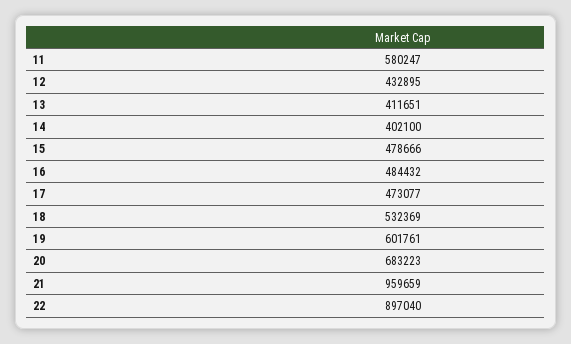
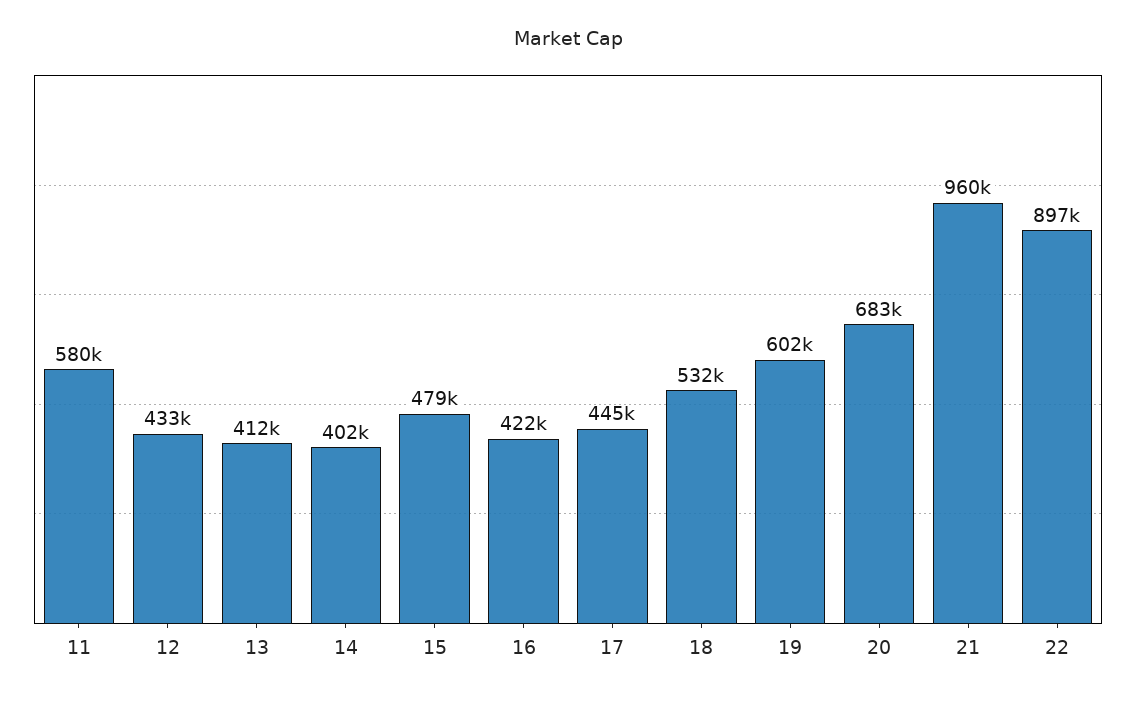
  {
    "11": 580247,
    "12": 432895,
    "13": 411651,
    "14": 402100,
    "15": 478666,
-   "16": 484432,
+   "16": 422000,
-   "17": 473077,
+   "17": 445000,
    "18": 532369,
    "19": 601761,
    "20": 683223,
    "21": 959659,
    "22": 897040
  }

